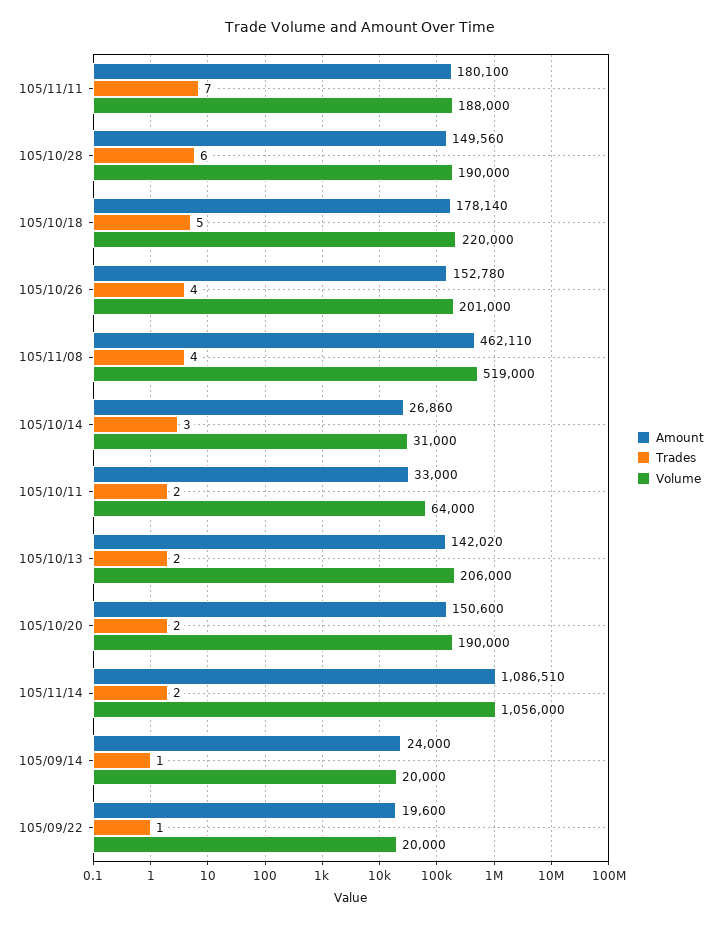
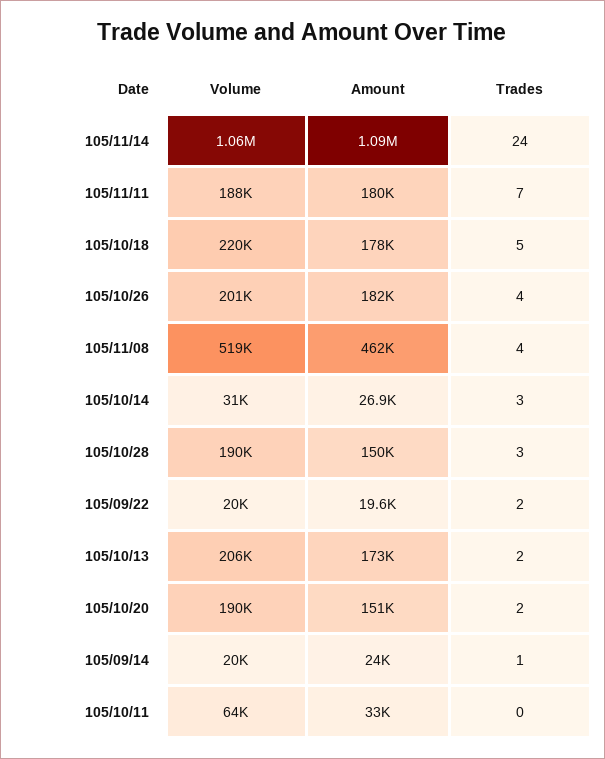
  {
    "Amount": {
      "105/11/11": 180100,
      "105/10/28": 149560,
      "105/10/18": 178140,
-     "105/10/26": 152780,
+     "105/10/26": 182000,
      "105/11/08": 462110,
      "105/10/14": 26860,
      "105/10/11": 33000,
-     "105/10/13": 142020,
+     "105/10/13": 173000,
      "105/10/20": 150600,
      "105/11/14": 1086510,
      "105/09/14": 24000,
      "105/09/22": 19600
    },
    "Trades": {
      "105/11/11": 7,
-     "105/10/28": 6,
+     "105/10/28": 3,
      "105/10/18": 5,
      "105/10/26": 4,
      "105/11/08": 4,
      "105/10/14": 3,
-     "105/10/11": 2,
+     "105/10/11": 0,
      "105/10/13": 2,
      "105/10/20": 2,
-     "105/11/14": 2,
+     "105/11/14": 24,
      "105/09/14": 1,
-     "105/09/22": 1
+     "105/09/22": 2
    },
    "Volume": {
      "105/11/11": 188000,
      "105/10/28": 190000,
      "105/10/18": 220000,
      "105/10/26": 201000,
      "105/11/08": 519000,
      "105/10/14": 31000,
      "105/10/11": 64000,
      "105/10/13": 206000,
      "105/10/20": 190000,
      "105/11/14": 1056000,
      "105/09/14": 20000,
      "105/09/22": 20000
    }
  }

